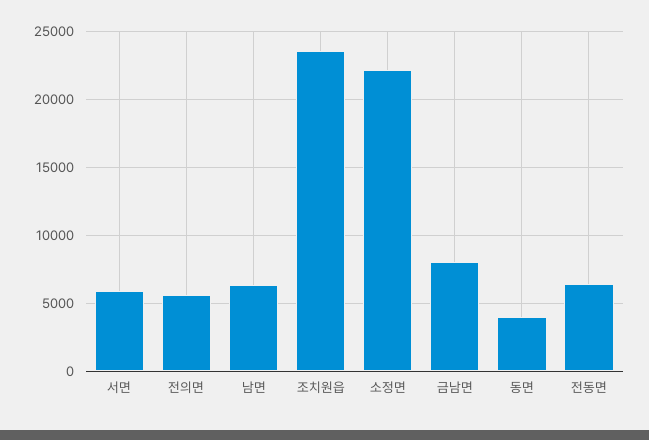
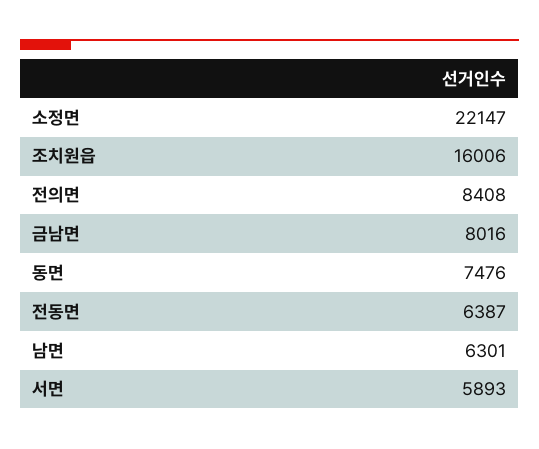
  {
    "서면": 5893,
-   "전의면": 5500,
+   "전의면": 8408,
    "남면": 6301,
-   "조치원읍": 23500,
+   "조치원읍": 16006,
    "소정면": 22147,
    "금남면": 8016,
-   "동면": 4000,
+   "동면": 7476,
    "전동면": 6387
  }

